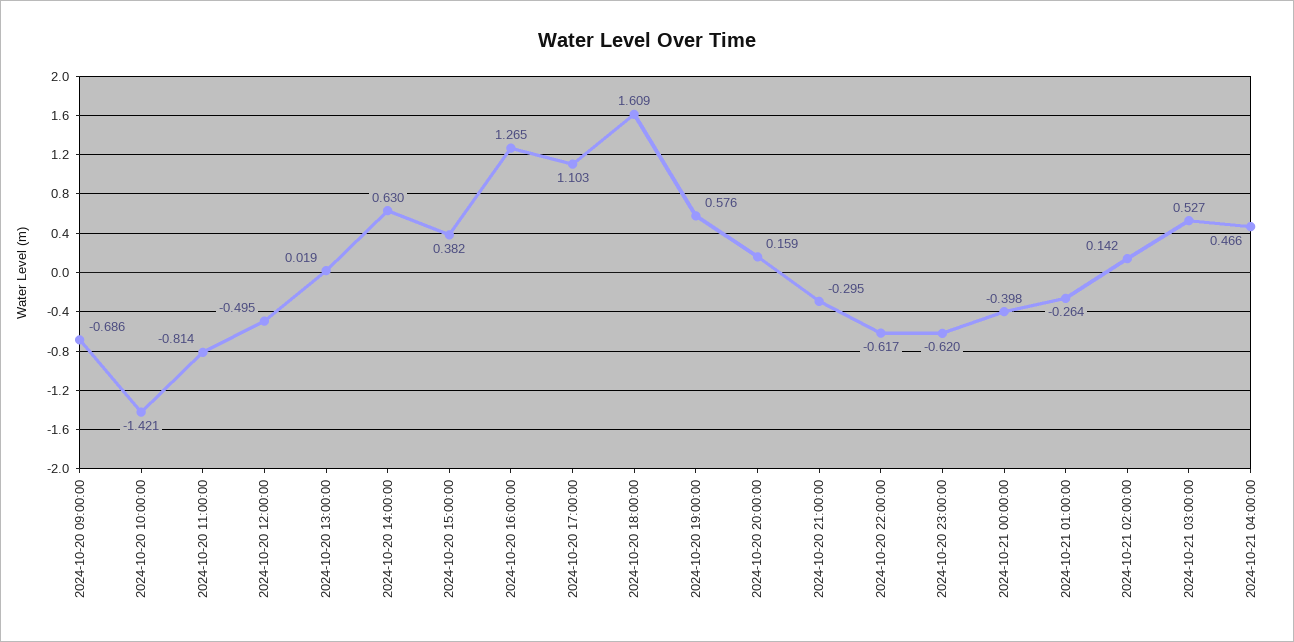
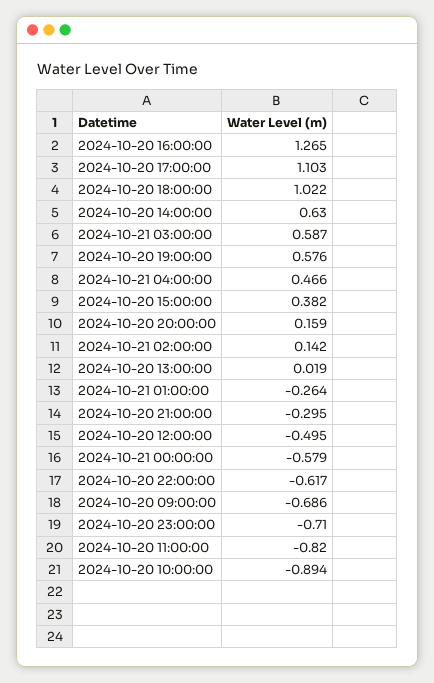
  {
    "2024-10-20 09:00:00": -0.686,
-   "2024-10-20 10:00:00": -1.421,
+   "2024-10-20 10:00:00": -0.894,
-   "2024-10-20 11:00:00": -0.814,
+   "2024-10-20 11:00:00": -0.82,
    "2024-10-20 12:00:00": -0.495,
    "2024-10-20 13:00:00": 0.019,
    "2024-10-20 14:00:00": 0.63,
    "2024-10-20 15:00:00": 0.382,
    "2024-10-20 16:00:00": 1.265,
    "2024-10-20 17:00:00": 1.103,
-   "2024-10-20 18:00:00": 1.609,
+   "2024-10-20 18:00:00": 1.022,
    "2024-10-20 19:00:00": 0.576,
    "2024-10-20 20:00:00": 0.159,
    "2024-10-20 21:00:00": -0.295,
    "2024-10-20 22:00:00": -0.617,
-   "2024-10-20 23:00:00": -0.62,
+   "2024-10-20 23:00:00": -0.71,
-   "2024-10-21 00:00:00": -0.398,
+   "2024-10-21 00:00:00": -0.579,
    "2024-10-21 01:00:00": -0.264,
    "2024-10-21 02:00:00": 0.142,
-   "2024-10-21 03:00:00": 0.527,
+   "2024-10-21 03:00:00": 0.587,
    "2024-10-21 04:00:00": 0.466
  }

